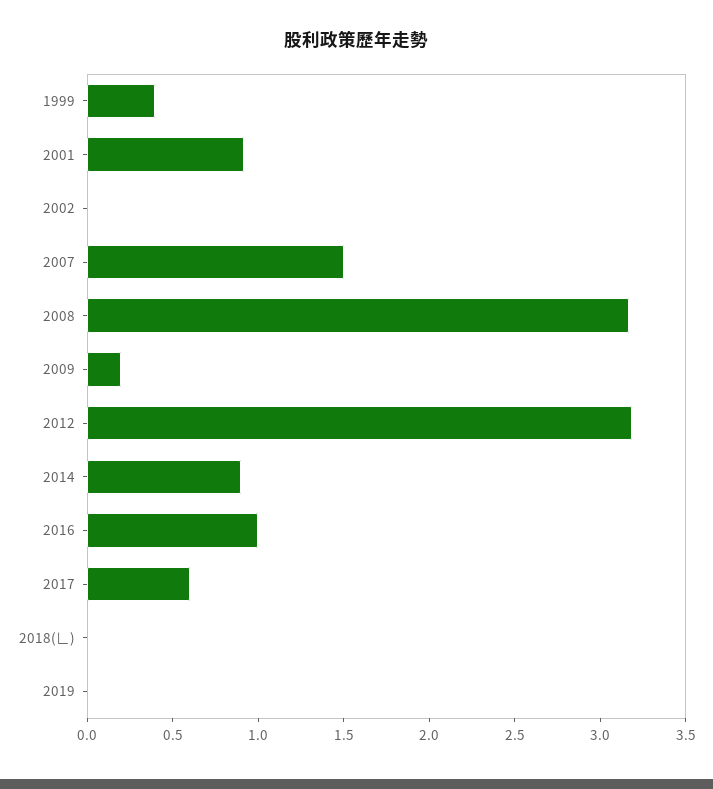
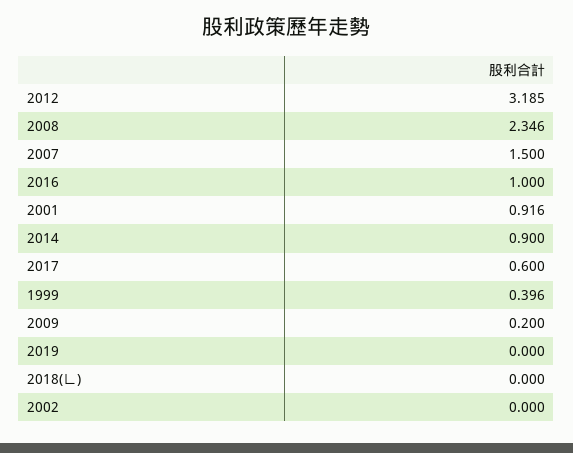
  {
    "1999": 0.396,
    "2001": 0.916,
    "2002": 0,
    "2007": 1.5,
-   "2008": 3.2,
+   "2008": 2.346,
    "2009": 0.2,
    "2012": 3.185,
    "2014": 0.9,
    "2016": 1,
    "2017": 0.6,
    "2018(∟)": 0,
    "2019": 0
  }

